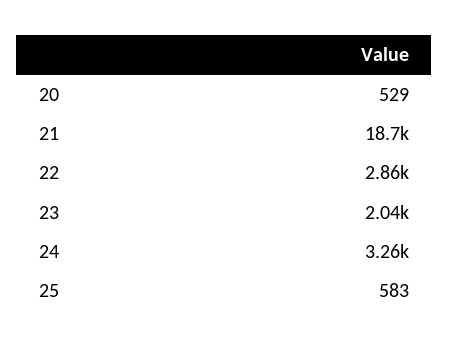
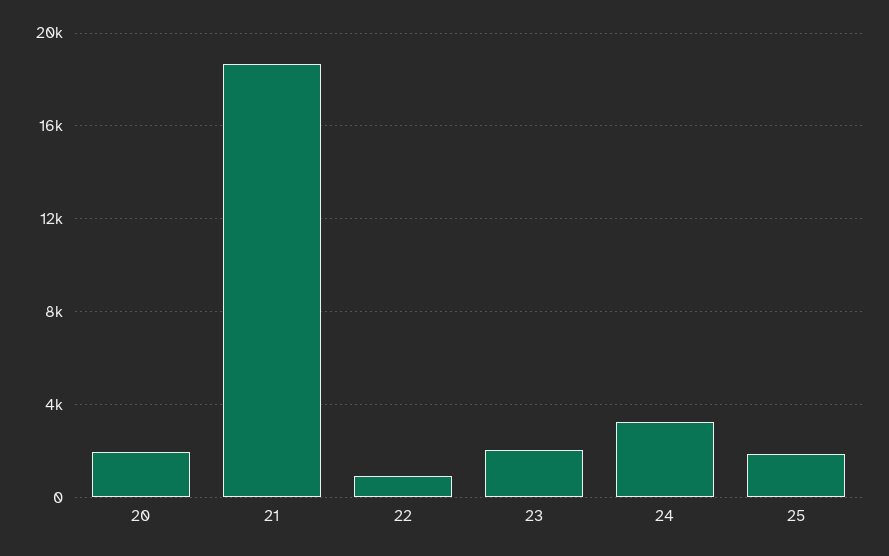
  {
-   "20": 529,
+   "20": 2000,
    "21": 18700,
-   "22": 2860,
+   "22": 1000,
    "23": 2040,
    "24": 3260,
-   "25": 583
+   "25": 2000
  }

